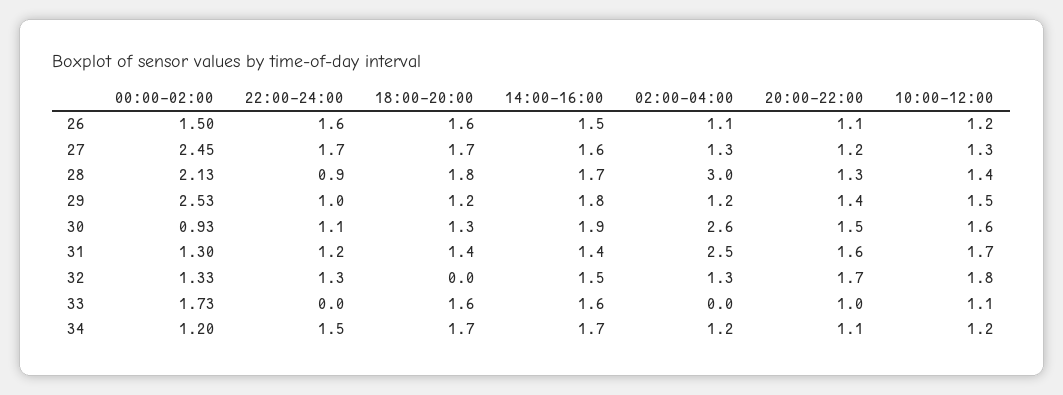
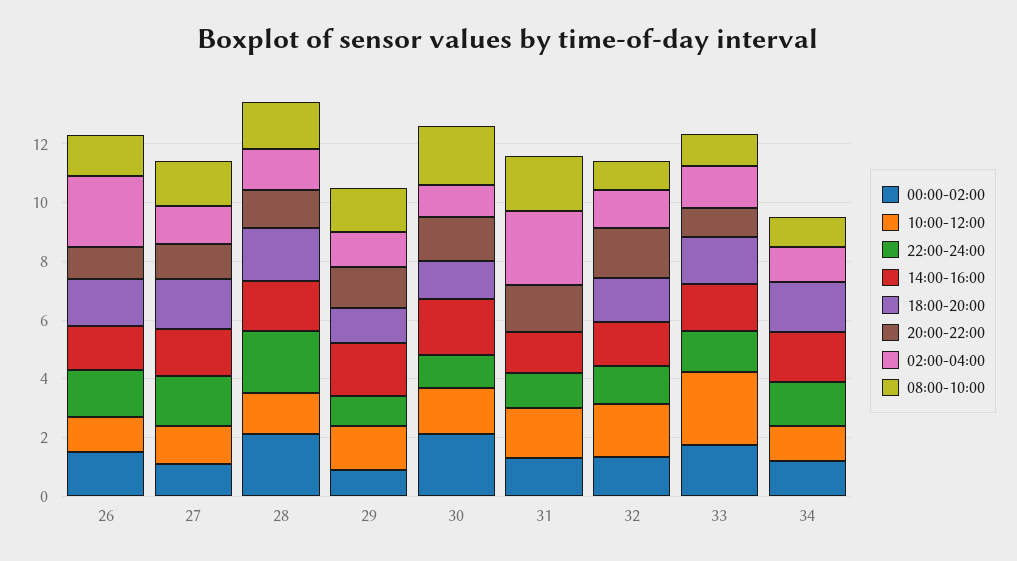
  {
    "00:00-02:00": {
      "26": 1.5,
-     "27": 2.45,
+     "27": 1,
      "28": 2.13,
-     "29": 2.53,
+     "29": 1,
-     "30": 0.93,
+     "30": 2,
      "31": 1.3,
      "32": 1.33,
      "33": 1.73,
      "34": 1.2
    },
    "22:00-24:00": {
      "26": 1.6,
      "27": 1.7,
-     "28": 0.9,
+     "28": 2,
      "29": 1,
      "30": 1.1,
      "31": 1.2,
      "32": 1.3,
-     "33": 0,
+     "33": 1.5,
      "34": 1.5
    },
    "18:00-20:00": {
      "26": 1.6,
      "27": 1.7,
      "28": 1.8,
      "29": 1.2,
      "30": 1.3,
-     "31": 1.4,
+     "31": 0,
-     "32": 0,
+     "32": 1.5,
      "33": 1.6,
      "34": 1.7
    },
    "14:00-16:00": {
      "26": 1.5,
      "27": 1.6,
      "28": 1.7,
      "29": 1.8,
      "30": 1.9,
      "31": 1.4,
      "32": 1.5,
      "33": 1.6,
      "34": 1.7
    },
    "02:00-04:00": {
-     "26": 1.1,
+     "26": 2.5,
      "27": 1.3,
-     "28": 3,
+     "28": 1.5,
      "29": 1.2,
-     "30": 2.6,
+     "30": 1,
      "31": 2.5,
      "32": 1.3,
-     "33": 0,
+     "33": 1.5,
      "34": 1.2
    },
    "20:00-22:00": {
      "26": 1.1,
      "27": 1.2,
      "28": 1.3,
      "29": 1.4,
      "30": 1.5,
      "31": 1.6,
      "32": 1.7,
      "33": 1,
-     "34": 1.1
+     "34": 0
    },
    "10:00-12:00": {
      "26": 1.2,
      "27": 1.3,
      "28": 1.4,
      "29": 1.5,
      "30": 1.6,
      "31": 1.7,
      "32": 1.8,
-     "33": 1.1,
+     "33": 2.5,
      "34": 1.2
-   }
+   },
+   "08:00-10:00": {
+     "26": 1.5,
+     "27": 1.5,
+     "28": 1.5,
+     "29": 1.5,
+     "30": 2,
+     "31": 2,
+     "32": 1,
+     "33": 1,
+     "34": 1
+   }
  }

